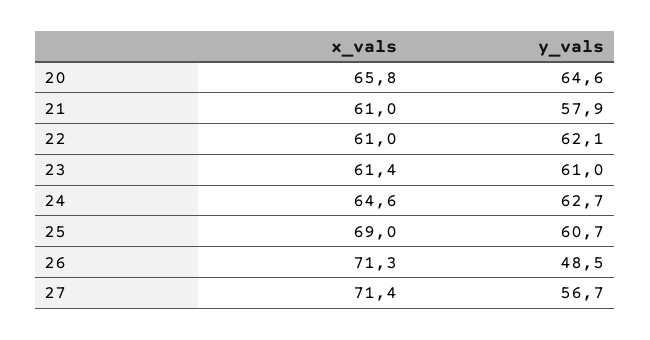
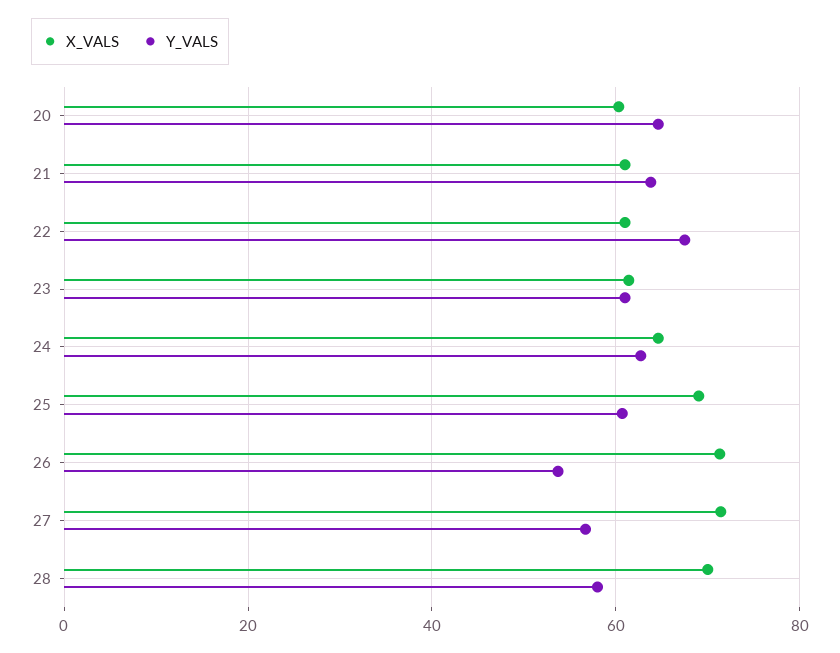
  {
    "x_vals": {
-     "20": 65.8,
+     "20": 60,
      "21": 61,
      "22": 61,
      "23": 61.4,
      "24": 64.6,
      "25": 69,
      "26": 71.3,
-     "27": 71.4
+     "27": 71.4,
+     "28": 70
    },
    "y_vals": {
      "20": 64.6,
-     "21": 57.9,
+     "21": 64,
-     "22": 62.1,
+     "22": 68,
      "23": 61,
      "24": 62.7,
      "25": 60.7,
-     "26": 48.5,
+     "26": 54,
-     "27": 56.7
+     "27": 56.7,
+     "28": 58
    }
  }

